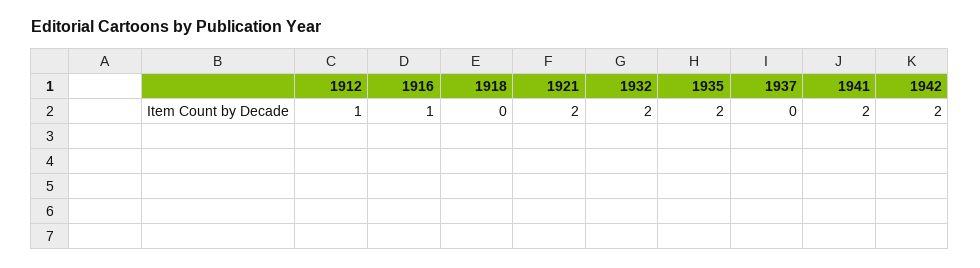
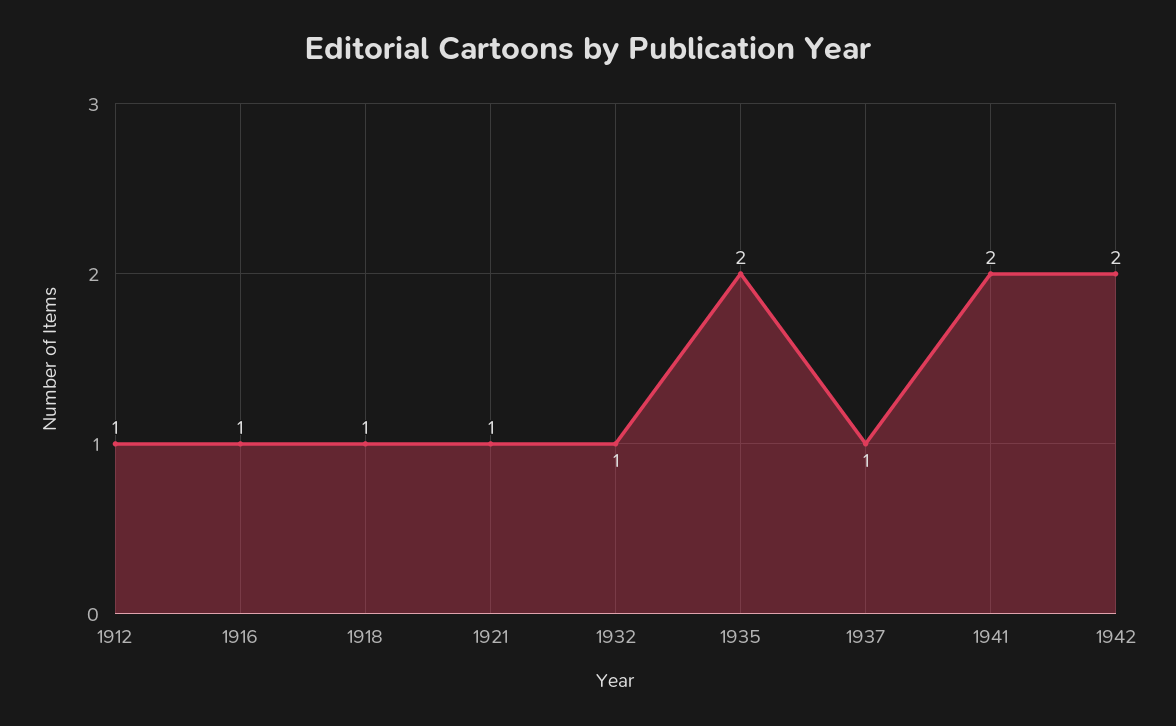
  {
    "1912": 1,
    "1916": 1,
-   "1918": 0,
+   "1918": 1,
-   "1921": 2,
+   "1921": 1,
-   "1932": 2,
+   "1932": 1,
    "1935": 2,
-   "1937": 0,
+   "1937": 1,
    "1941": 2,
    "1942": 2
  }

